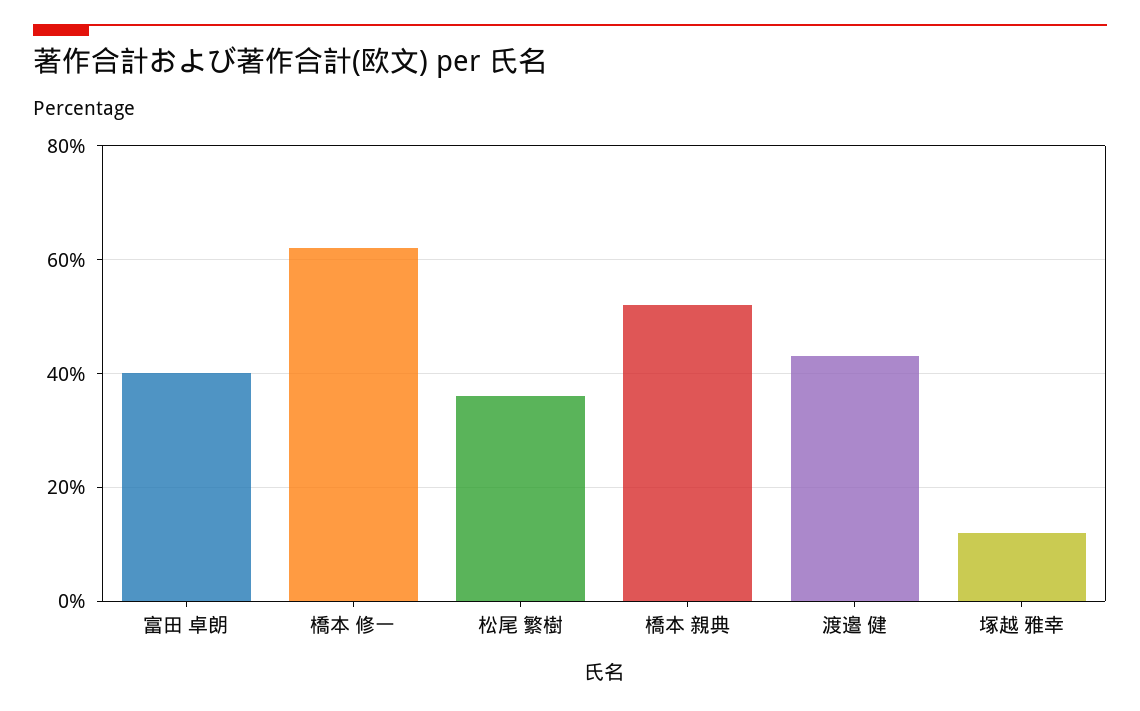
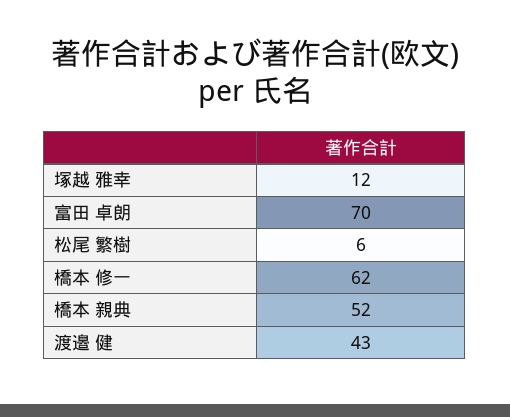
  {
-   "富田 卓朗": 40,
+   "富田 卓朗": 70,
    "橋本 修一": 62,
-   "松尾 繁樹": 35,
+   "松尾 繁樹": 6,
    "橋本 親典": 52,
    "渡邉 健": 43,
    "塚越 雅幸": 12
  }

